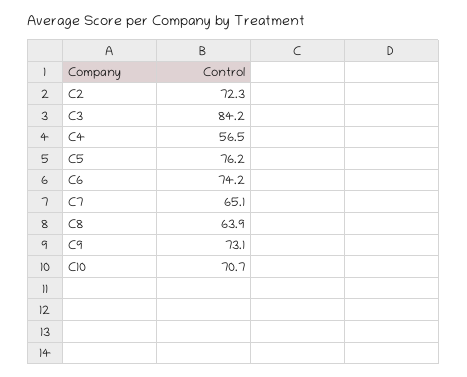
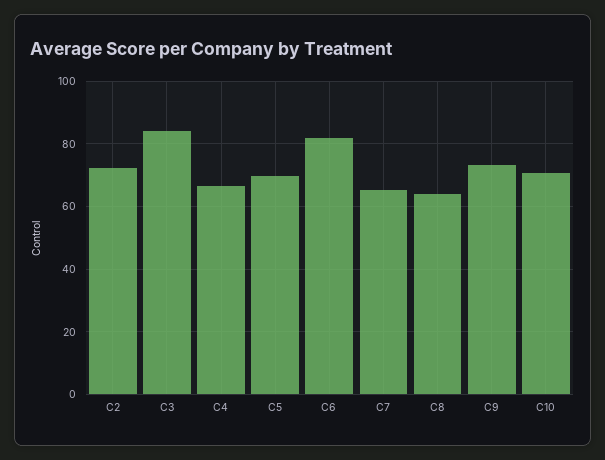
  {
    "C2": 72.3,
    "C3": 84.2,
-   "C4": 56.5,
+   "C4": 66,
-   "C5": 76.2,
+   "C5": 70,
-   "C6": 74.2,
+   "C6": 82,
    "C7": 65.1,
    "C8": 63.9,
    "C9": 73.1,
    "C10": 70.7
  }

